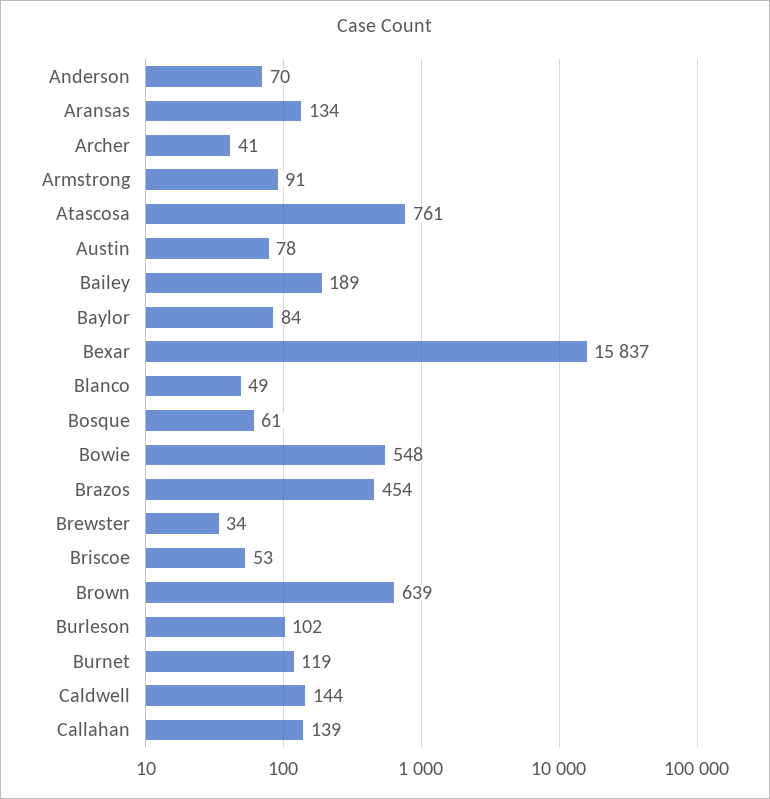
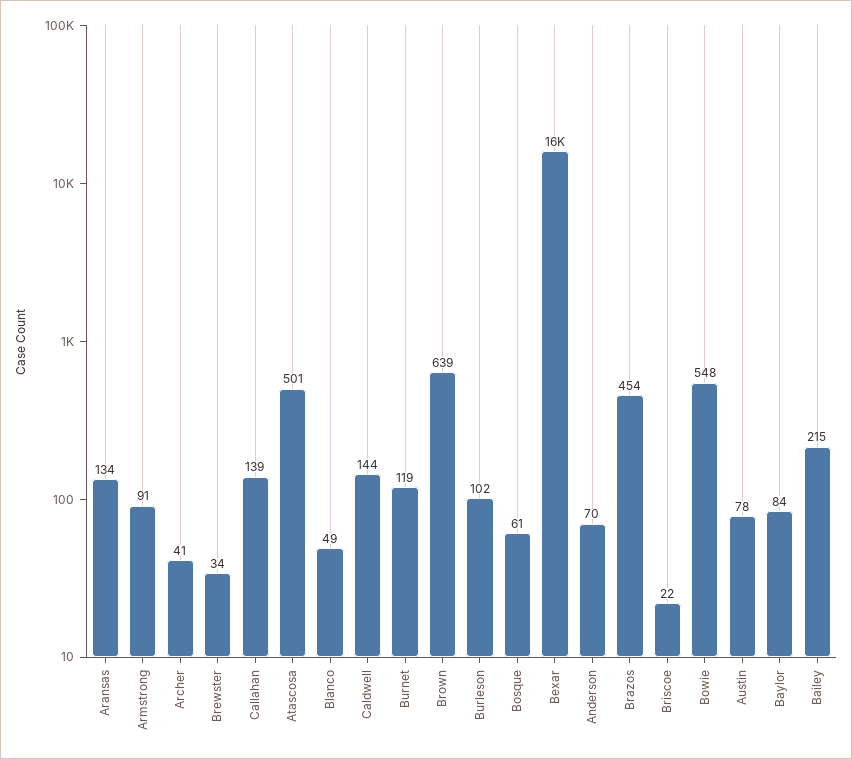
  {
    "Anderson": 70,
    "Aransas": 134,
    "Archer": 41,
    "Armstrong": 91,
-   "Atascosa": 761,
+   "Atascosa": 501,
    "Austin": 78,
-   "Bailey": 189,
+   "Bailey": 215,
    "Baylor": 84,
    "Bexar": 15837,
    "Blanco": 49,
    "Bosque": 61,
    "Bowie": 548,
    "Brazos": 454,
    "Brewster": 34,
-   "Briscoe": 53,
+   "Briscoe": 22,
    "Brown": 639,
    "Burleson": 102,
    "Burnet": 119,
    "Caldwell": 144,
    "Callahan": 139
  }

